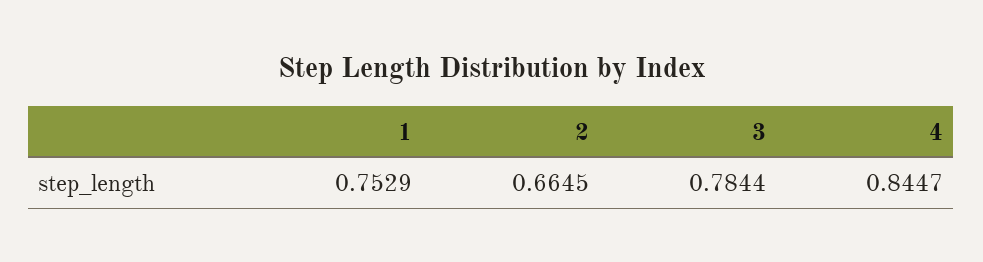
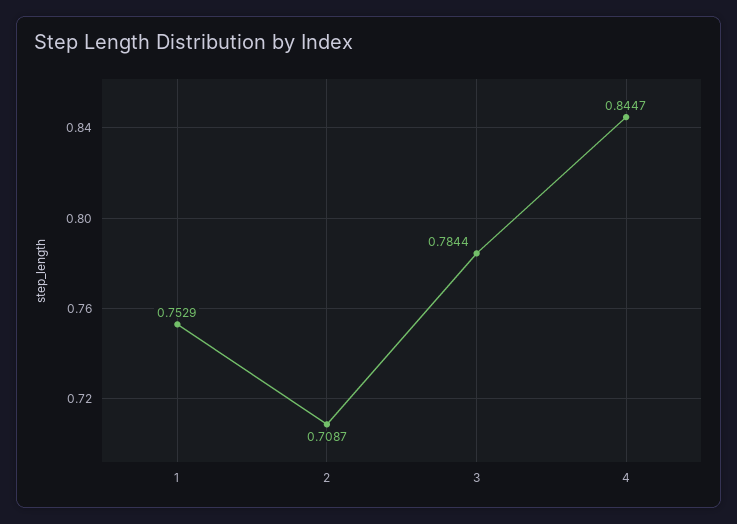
  {
    "1": 0.7529,
-   "2": 0.6645,
+   "2": 0.7087,
    "3": 0.7844,
    "4": 0.8447
  }

